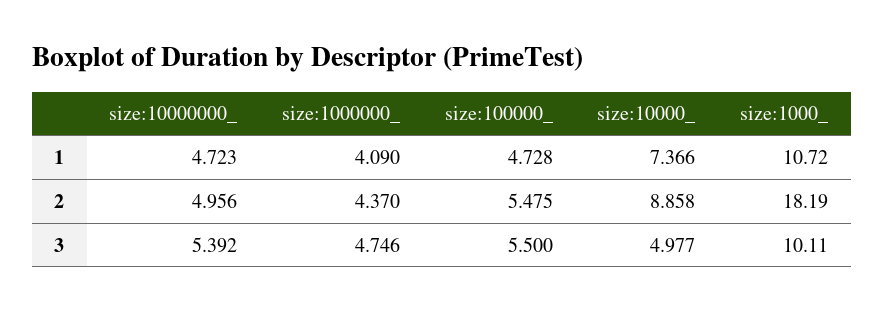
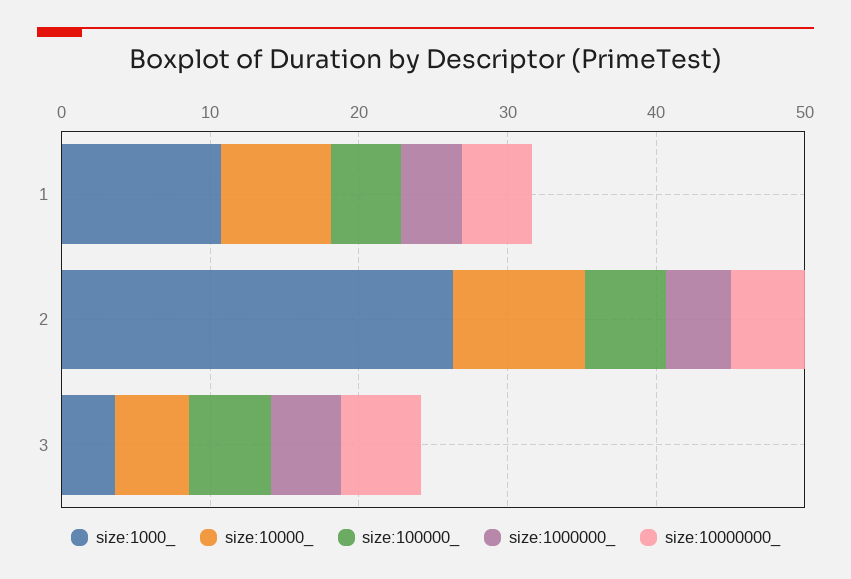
  {
    "size:10000000_": {
      "1": 4.723,
      "2": 4.956,
      "3": 5.392
    },
    "size:1000000_": {
      "1": 4.09,
      "2": 4.37,
      "3": 4.746
    },
    "size:100000_": {
      "1": 4.728,
      "2": 5.475,
      "3": 5.5
    },
    "size:10000_": {
      "1": 7.366,
      "2": 8.858,
      "3": 4.977
    },
    "size:1000_": {
      "1": 10.72,
-     "2": 18.19,
+     "2": 26,
-     "3": 10.11
+     "3": 4
    }
  }

